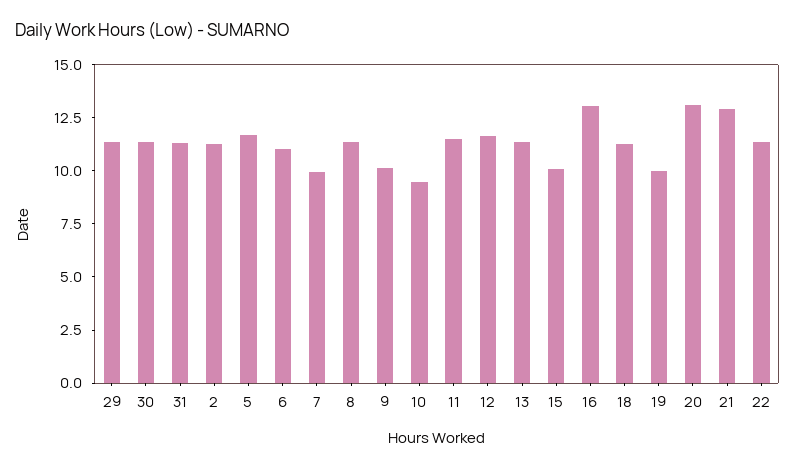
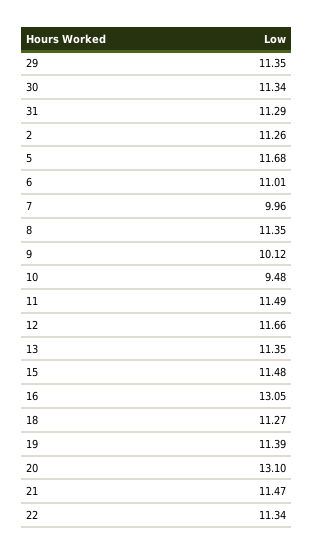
  {
    "29": 11.35,
    "30": 11.34,
    "31": 11.29,
    "2": 11.26,
    "5": 11.68,
    "6": 11.01,
    "7": 9.96,
    "8": 11.35,
    "9": 10.12,
    "10": 9.48,
    "11": 11.49,
    "12": 11.66,
    "13": 11.35,
-   "15": 10,
+   "15": 11.48,
    "16": 13.05,
    "18": 11.27,
-   "19": 10,
+   "19": 11.39,
    "20": 13.1,
-   "21": 13,
+   "21": 11.47,
    "22": 11.34
  }

